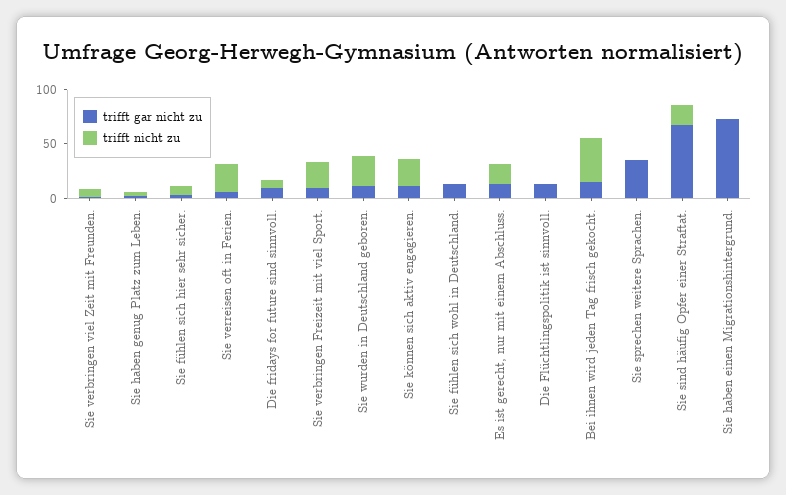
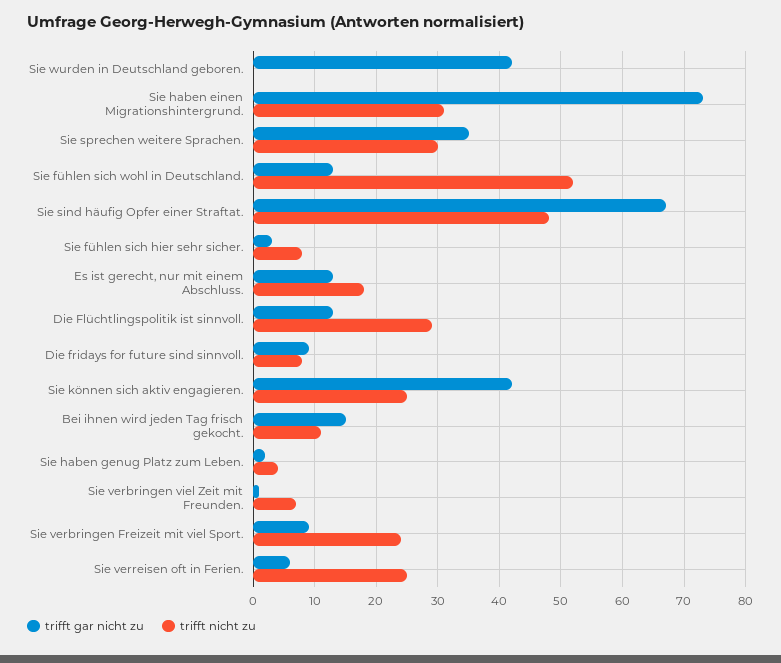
  {
    "trifft gar nicht zu": {
      "Sie verbringen viel Zeit mit Freunden.": 1,
      "Sie haben genug Platz zum Leben.": 2,
      "Sie fühlen sich hier sehr sicher.": 3,
      "Sie verreisen oft in Ferien.": 6,
      "Die fridays for future sind sinnvoll.": 9,
      "Sie verbringen Freizeit mit viel Sport.": 9,
-     "Sie wurden in Deutschland geboren.": 10,
+     "Sie wurden in Deutschland geboren.": 42,
-     "Sie können sich aktiv engagieren.": 10,
+     "Sie können sich aktiv engagieren.": 42,
      "Sie fühlen sich wohl in Deutschland.": 13,
      "Es ist gerecht, nur mit einem Abschluss.": 13,
      "Die Flüchtlingspolitik ist sinnvoll.": 13,
      "Bei ihnen wird jeden Tag frisch gekocht.": 15,
      "Sie sprechen weitere Sprachen.": 35,
      "Sie sind häufig Opfer einer Straftat.": 67,
      "Sie haben einen Migrationshintergrund.": 73
    },
    "trifft nicht zu": {
      "Sie verbringen viel Zeit mit Freunden.": 7,
      "Sie haben genug Platz zum Leben.": 4,
      "Sie fühlen sich hier sehr sicher.": 8,
      "Sie verreisen oft in Ferien.": 25,
      "Die fridays for future sind sinnvoll.": 8,
      "Sie verbringen Freizeit mit viel Sport.": 24,
-     "Sie wurden in Deutschland geboren.": 30,
+     "Sie wurden in Deutschland geboren.": 0,
      "Sie können sich aktiv engagieren.": 25,
-     "Sie fühlen sich wohl in Deutschland.": 0,
+     "Sie fühlen sich wohl in Deutschland.": 52,
      "Es ist gerecht, nur mit einem Abschluss.": 18,
-     "Die Flüchtlingspolitik ist sinnvoll.": 0,
+     "Die Flüchtlingspolitik ist sinnvoll.": 29,
-     "Bei ihnen wird jeden Tag frisch gekocht.": 40,
+     "Bei ihnen wird jeden Tag frisch gekocht.": 11,
-     "Sie sprechen weitere Sprachen.": 0,
+     "Sie sprechen weitere Sprachen.": 30,
-     "Sie sind häufig Opfer einer Straftat.": 20,
+     "Sie sind häufig Opfer einer Straftat.": 48,
-     "Sie haben einen Migrationshintergrund.": 0
+     "Sie haben einen Migrationshintergrund.": 31
    }
  }

